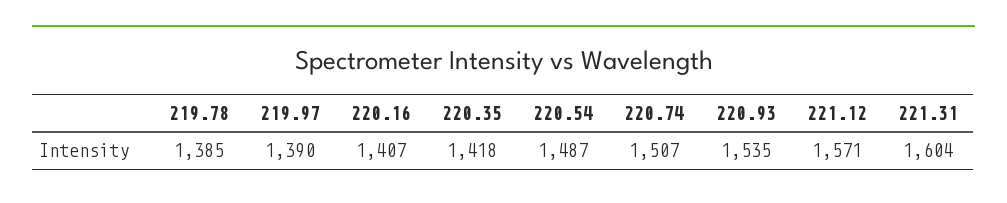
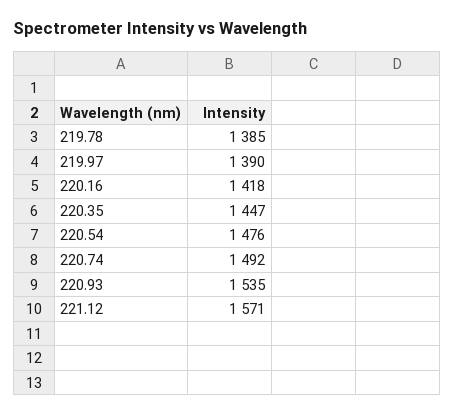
  {
    "219.78": 1385,
    "219.97": 1390,
-   "220.16": 1407,
+   "220.16": 1418,
-   "220.35": 1418,
+   "220.35": 1447,
-   "220.54": 1487,
+   "220.54": 1476,
-   "220.74": 1507,
+   "220.74": 1492,
    "220.93": 1535,
-   "221.12": 1571,
+   "221.12": 1571
-   "221.31": 1604
  }

